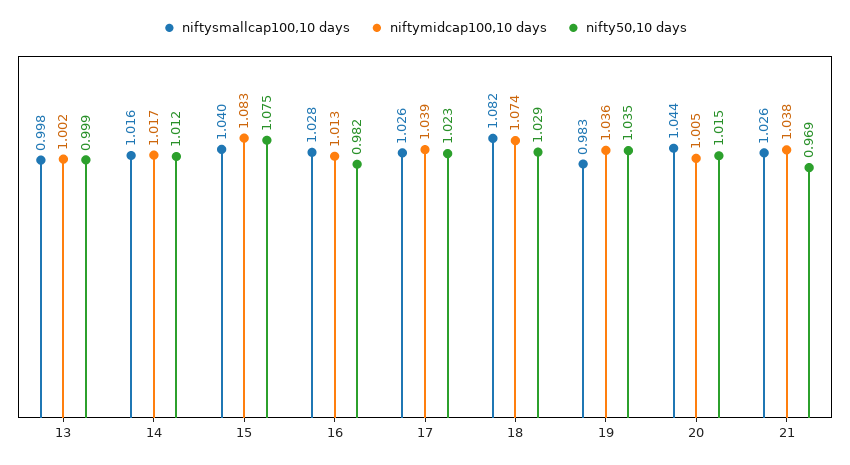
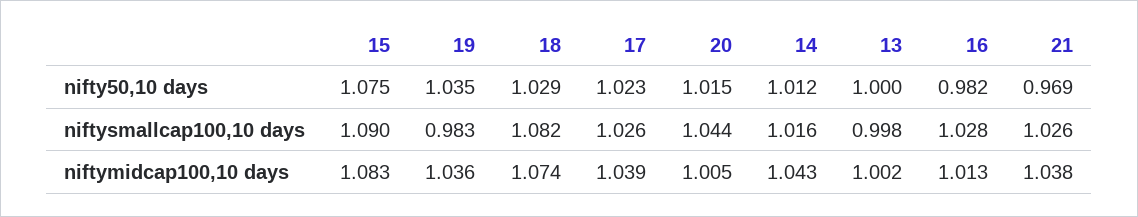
  {
    "niftysmallcap100,10 days": {
      "13": 0.998,
      "14": 1.016,
-     "15": 1.04,
+     "15": 1.09,
      "16": 1.028,
      "17": 1.026,
      "18": 1.082,
      "19": 0.983,
      "20": 1.044,
      "21": 1.026
    },
    "niftymidcap100,10 days": {
      "13": 1.002,
-     "14": 1.017,
+     "14": 1.043,
      "15": 1.083,
      "16": 1.013,
      "17": 1.039,
      "18": 1.074,
      "19": 1.036,
      "20": 1.005,
      "21": 1.038
    },
    "nifty50,10 days": {
-     "13": 0.999,
+     "13": 1,
      "14": 1.012,
      "15": 1.075,
      "16": 0.982,
      "17": 1.023,
      "18": 1.029,
      "19": 1.035,
      "20": 1.015,
      "21": 0.969
    }
  }

